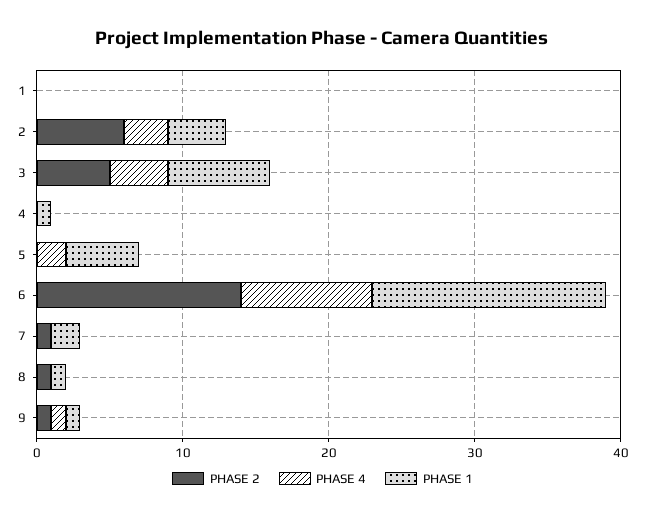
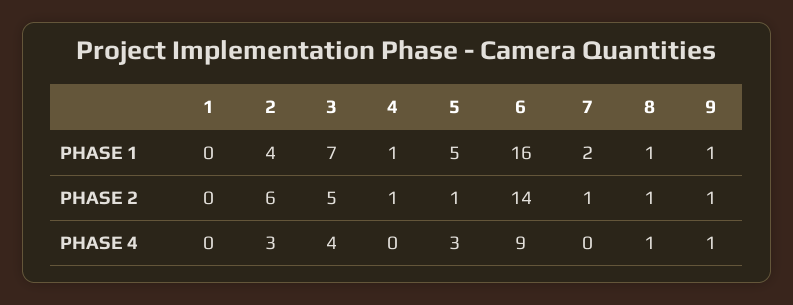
  {
    "PHASE 2": {
      "1": 0,
      "2": 6,
      "3": 5,
-     "4": 0,
+     "4": 1,
-     "5": 0,
+     "5": 1,
      "6": 14,
      "7": 1,
      "8": 1,
      "9": 1
    },
    "PHASE 4": {
      "1": 0,
      "2": 3,
      "3": 4,
      "4": 0,
-     "5": 2,
+     "5": 3,
      "6": 9,
      "7": 0,
-     "8": 0,
+     "8": 1,
      "9": 1
    },
    "PHASE 1": {
      "1": 0,
      "2": 4,
      "3": 7,
      "4": 1,
      "5": 5,
      "6": 16,
      "7": 2,
      "8": 1,
      "9": 1
    }
  }

